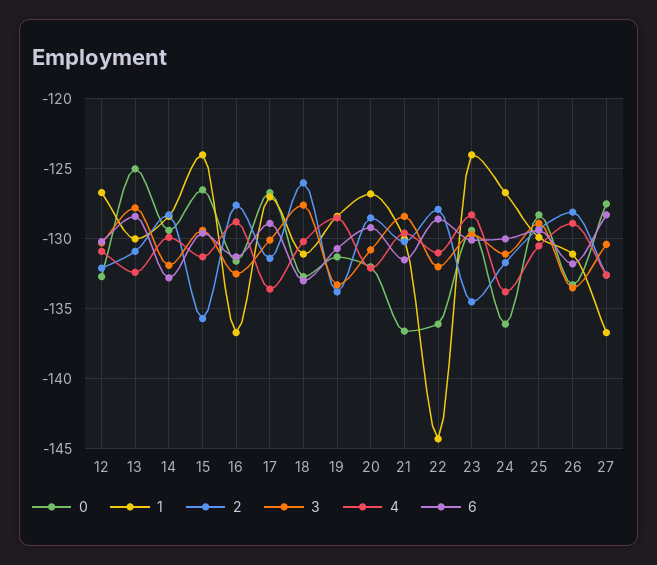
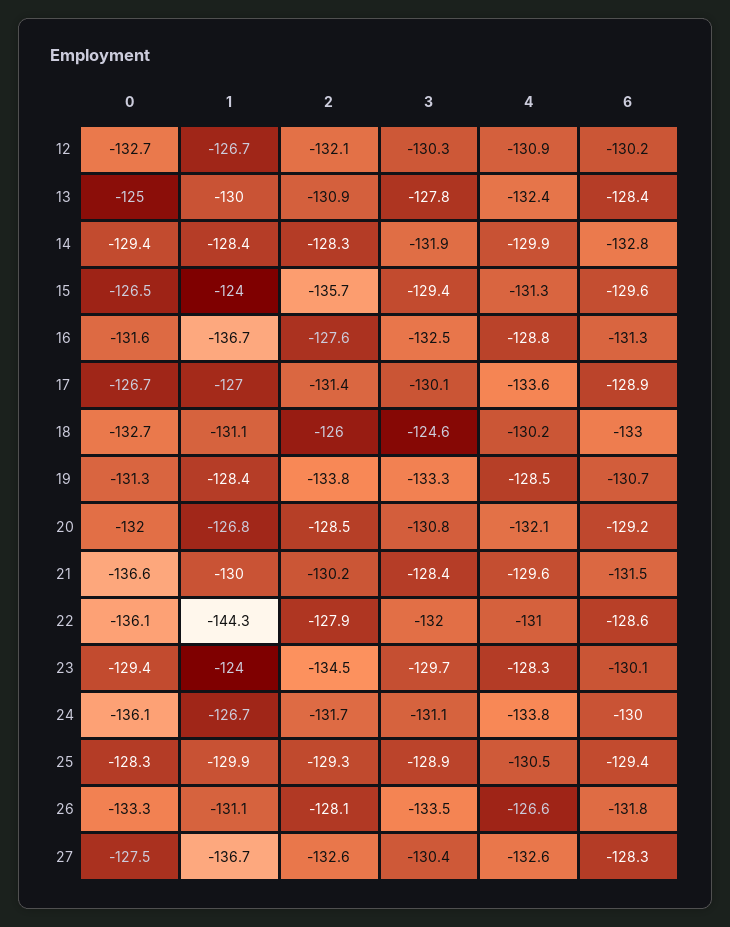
  {
    "0": {
      "12": -132.7,
      "13": -125,
      "14": -129.4,
      "15": -126.5,
      "16": -131.6,
      "17": -126.7,
      "18": -132.7,
      "19": -131.3,
      "20": -132,
      "21": -136.6,
      "22": -136.1,
      "23": -129.4,
      "24": -136.1,
      "25": -128.3,
      "26": -133.3,
      "27": -127.5
    },
    "1": {
      "12": -126.7,
      "13": -130,
      "14": -128.4,
      "15": -124,
      "16": -136.7,
      "17": -127,
      "18": -131.1,
      "19": -128.4,
      "20": -126.8,
      "21": -130,
      "22": -144.3,
      "23": -124,
      "24": -126.7,
      "25": -129.9,
      "26": -131.1,
      "27": -136.7
    },
    "2": {
      "12": -132.1,
      "13": -130.9,
      "14": -128.3,
      "15": -135.7,
      "16": -127.6,
      "17": -131.4,
      "18": -126,
      "19": -133.8,
      "20": -128.5,
      "21": -130.2,
      "22": -127.9,
      "23": -134.5,
      "24": -131.7,
      "25": -129.3,
      "26": -128.1,
      "27": -132.6
    },
    "3": {
      "12": -130.3,
      "13": -127.8,
      "14": -131.9,
      "15": -129.4,
      "16": -132.5,
      "17": -130.1,
-     "18": -127.5,
+     "18": -124.6,
      "19": -133.3,
      "20": -130.8,
      "21": -128.4,
      "22": -132,
      "23": -129.7,
      "24": -131.1,
      "25": -128.9,
      "26": -133.5,
      "27": -130.4
    },
    "4": {
      "12": -130.9,
      "13": -132.4,
      "14": -129.9,
      "15": -131.3,
      "16": -128.8,
      "17": -133.6,
      "18": -130.2,
      "19": -128.5,
      "20": -132.1,
      "21": -129.6,
      "22": -131,
      "23": -128.3,
      "24": -133.8,
      "25": -130.5,
-     "26": -129,
+     "26": -126.6,
      "27": -132.6
    },
    "6": {
      "12": -130.2,
      "13": -128.4,
      "14": -132.8,
      "15": -129.6,
      "16": -131.3,
      "17": -128.9,
      "18": -133,
      "19": -130.7,
      "20": -129.2,
      "21": -131.5,
      "22": -128.6,
      "23": -130.1,
      "24": -130,
      "25": -129.4,
      "26": -131.8,
      "27": -128.3
    }
  }

